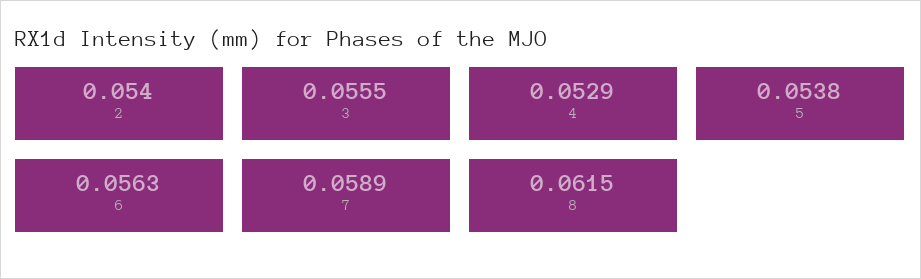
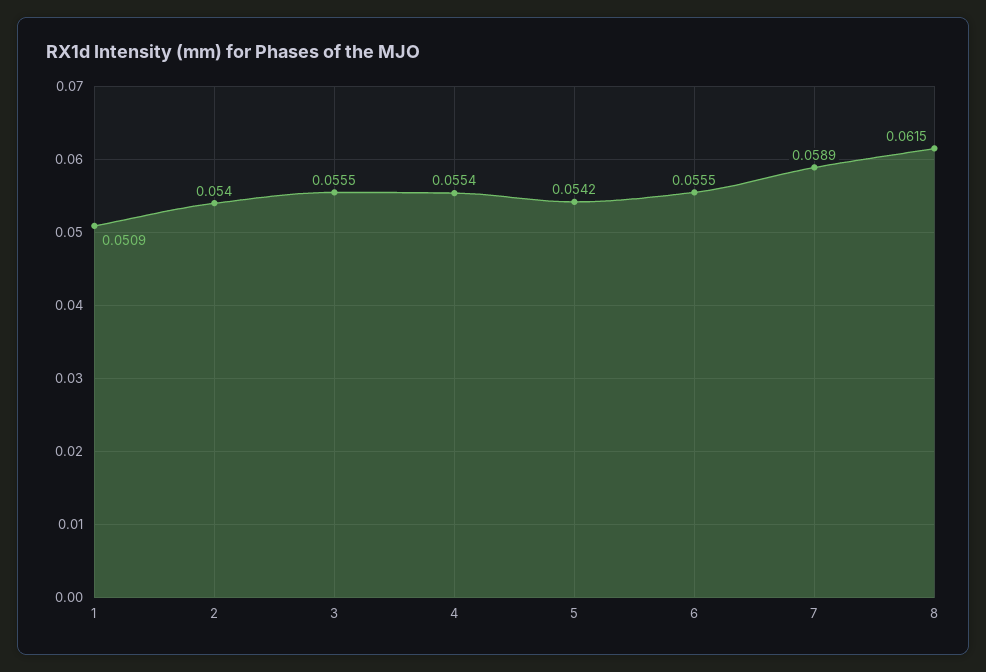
  {
    "2": 0.054,
    "3": 0.0555,
-   "4": 0.0529,
+   "4": 0.0554,
-   "5": 0.0538,
+   "5": 0.0542,
-   "6": 0.0563,
+   "6": 0.0555,
    "7": 0.0589,
-   "8": 0.0615
+   "8": 0.0615,
+   "1": 0.0509
  }

